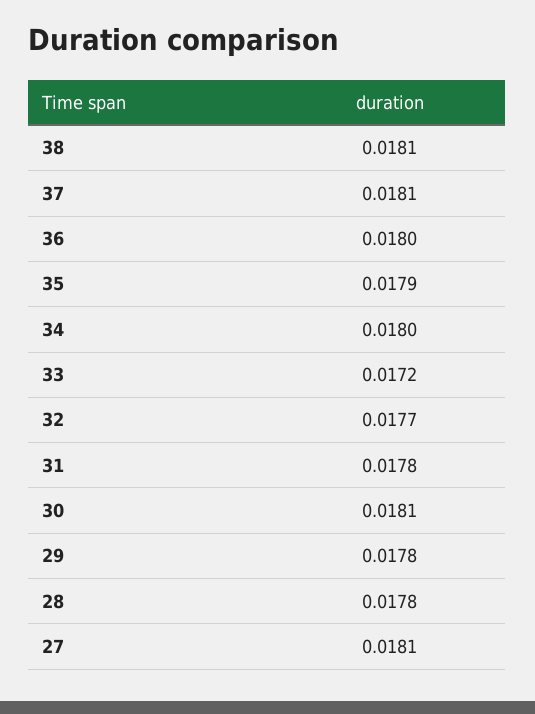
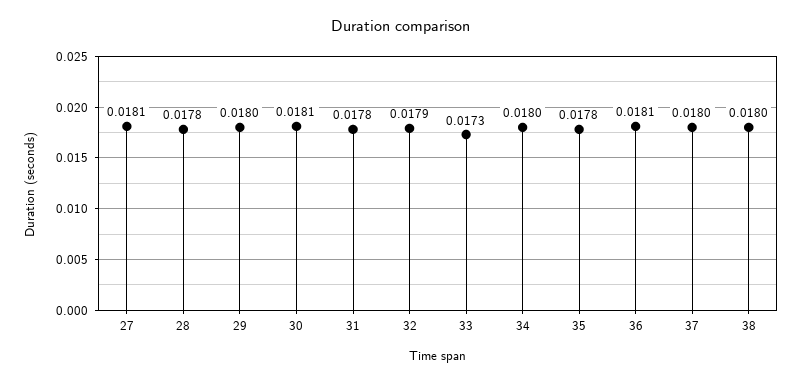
  {
-   "38": 0.0181,
+   "38": 0.018,
-   "37": 0.0181,
+   "37": 0.018,
-   "36": 0.018,
+   "36": 0.0181,
-   "35": 0.0179,
+   "35": 0.0178,
    "34": 0.018,
-   "33": 0.0172,
+   "33": 0.0173,
-   "32": 0.0177,
+   "32": 0.0179,
    "31": 0.0178,
    "30": 0.0181,
-   "29": 0.0178,
+   "29": 0.018,
    "28": 0.0178,
    "27": 0.0181
  }

